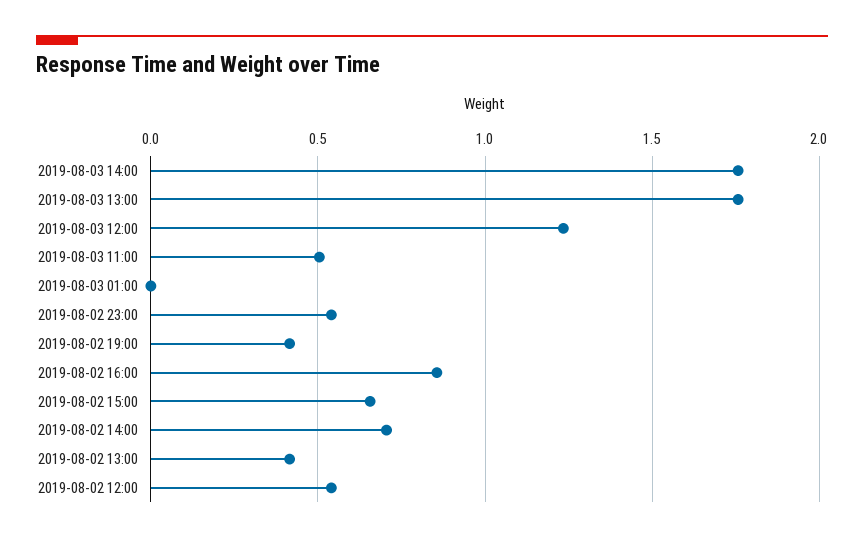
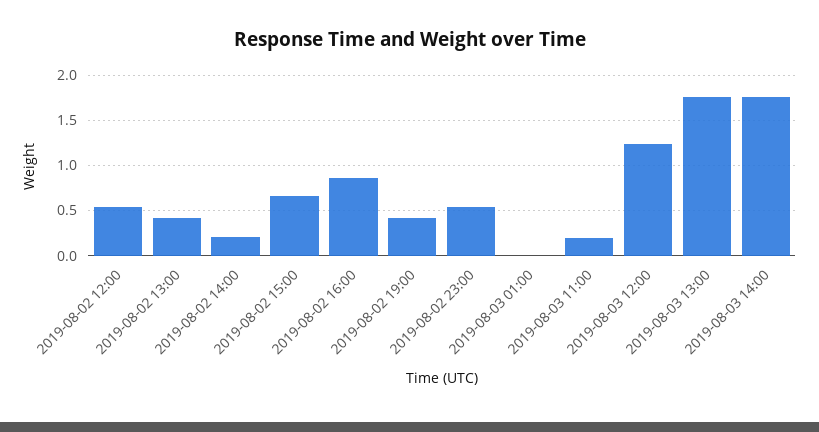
  {
    "2019-08-03 14:00": 1.75,
    "2019-08-03 13:00": 1.75,
    "2019-08-03 12:00": 1.25,
-   "2019-08-03 11:00": 0.5,
+   "2019-08-03 11:00": 0.2,
    "2019-08-03 01:00": 0,
    "2019-08-02 23:00": 0.55,
    "2019-08-02 19:00": 0.4,
    "2019-08-02 16:00": 0.85,
    "2019-08-02 15:00": 0.65,
-   "2019-08-02 14:00": 0.7,
+   "2019-08-02 14:00": 0.2,
    "2019-08-02 13:00": 0.4,
    "2019-08-02 12:00": 0.55
  }

